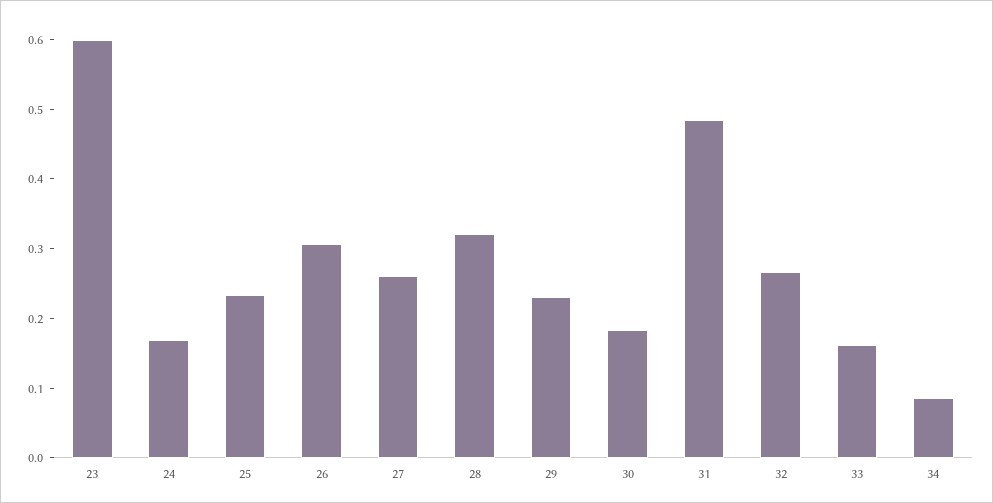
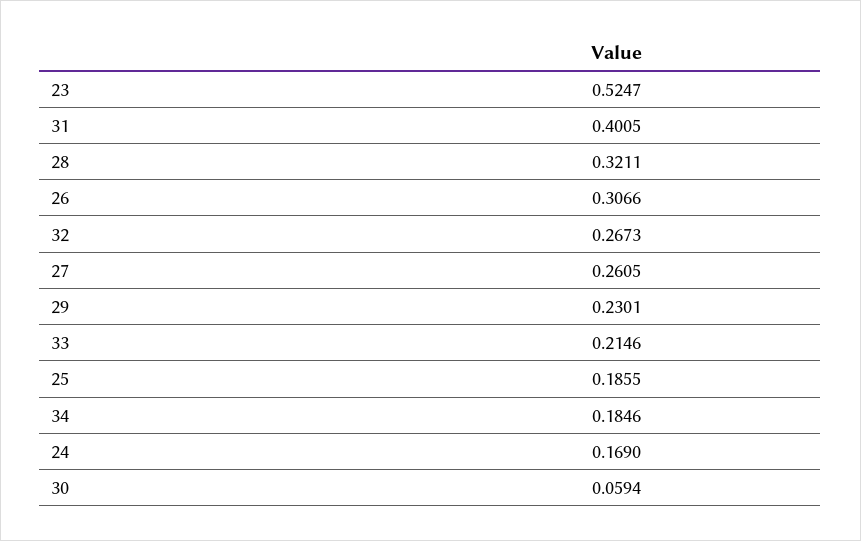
  {
-   "23": 0.6,
+   "23": 0.5247,
    "24": 0.169,
-   "25": 0.24,
+   "25": 0.1855,
    "26": 0.3066,
    "27": 0.2605,
    "28": 0.3211,
    "29": 0.2301,
-   "30": 0.18,
+   "30": 0.0594,
-   "31": 0.48,
+   "31": 0.4005,
    "32": 0.2673,
-   "33": 0.16,
+   "33": 0.2146,
-   "34": 0.08
+   "34": 0.1846
  }

